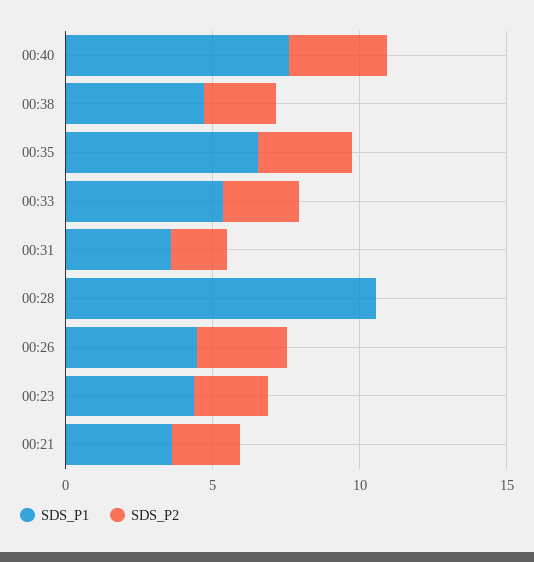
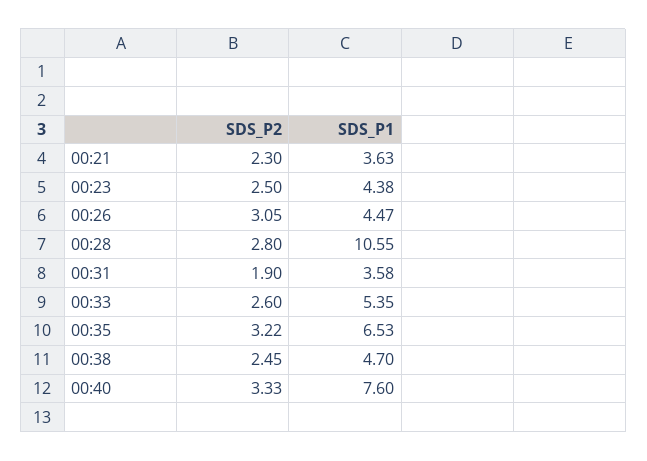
  {
    "SDS_P1": {
      "00:40": 7.6,
      "00:38": 4.7,
      "00:35": 6.53,
      "00:33": 5.35,
      "00:31": 3.58,
      "00:28": 10.55,
      "00:26": 4.47,
      "00:23": 4.38,
      "00:21": 3.63
    },
    "SDS_P2": {
      "00:40": 3.33,
      "00:38": 2.45,
      "00:35": 3.22,
      "00:33": 2.6,
      "00:31": 1.9,
-     "00:28": 0,
+     "00:28": 2.8,
      "00:26": 3.05,
      "00:23": 2.5,
      "00:21": 2.3
    }
  }

